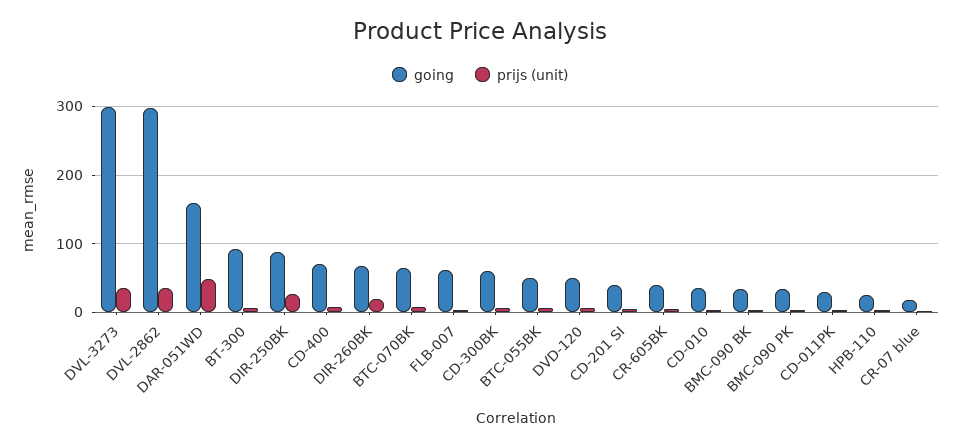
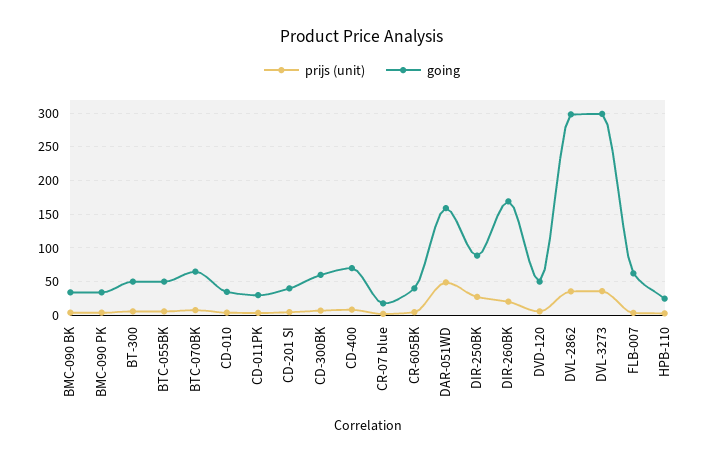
  {
    "going": {
      "DVL-3273": 300,
      "DVL-2862": 300,
      "DAR-051WD": 160,
-     "BT-300": 90,
+     "BT-300": 50,
      "DIR-250BK": 90,
      "CD-400": 70,
-     "DIR-260BK": 70,
+     "DIR-260BK": 170,
      "BTC-070BK": 60,
      "FLB-007": 60,
      "CD-300BK": 60,
      "BTC-055BK": 50,
      "DVD-120": 50,
      "CD-201 SI": 40,
      "CR-605BK": 40,
      "CD-010": 30,
      "BMC-090 BK": 30,
      "BMC-090 PK": 30,
      "CD-011PK": 30,
      "HPB-110": 20,
      "CR-07 blue": 20
    },
    "prijs (unit)": {
      "DVL-3273": 40,
      "DVL-2862": 40,
      "DAR-051WD": 50,
      "BT-300": 10,
      "DIR-250BK": 30,
      "CD-400": 10,
      "DIR-260BK": 20,
      "BTC-070BK": 10,
      "FLB-007": 0,
      "CD-300BK": 10,
      "BTC-055BK": 10,
      "DVD-120": 10,
      "CD-201 SI": 0,
      "CR-605BK": 0,
      "CD-010": 0,
      "BMC-090 BK": 0,
      "BMC-090 PK": 0,
      "CD-011PK": 0,
      "HPB-110": 0,
      "CR-07 blue": 0
    }
  }

